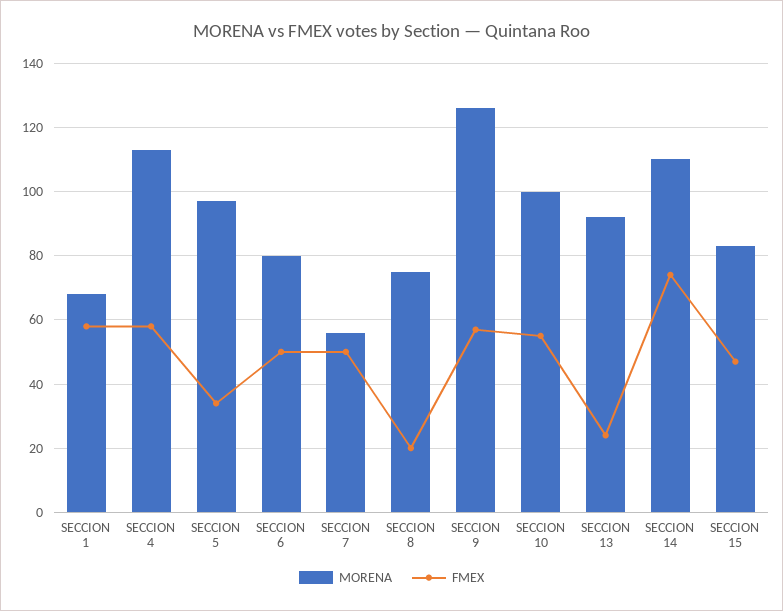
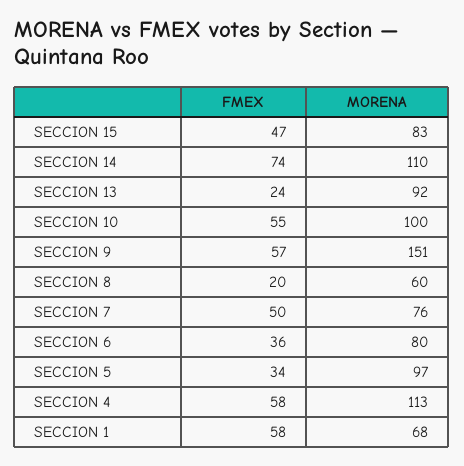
  {
    "MORENA": {
      "SECCION 1": 68,
      "SECCION 4": 113,
      "SECCION 5": 97,
      "SECCION 6": 80,
-     "SECCION 7": 55,
+     "SECCION 7": 76,
-     "SECCION 8": 75,
+     "SECCION 8": 60,
-     "SECCION 9": 125,
+     "SECCION 9": 151,
      "SECCION 10": 100,
      "SECCION 13": 92,
      "SECCION 14": 110,
      "SECCION 15": 83
    },
    "FMEX": {
      "SECCION 1": 58,
      "SECCION 4": 58,
      "SECCION 5": 34,
-     "SECCION 6": 50,
+     "SECCION 6": 36,
      "SECCION 7": 50,
      "SECCION 8": 20,
      "SECCION 9": 57,
      "SECCION 10": 55,
      "SECCION 13": 24,
      "SECCION 14": 74,
      "SECCION 15": 47
    }
  }

